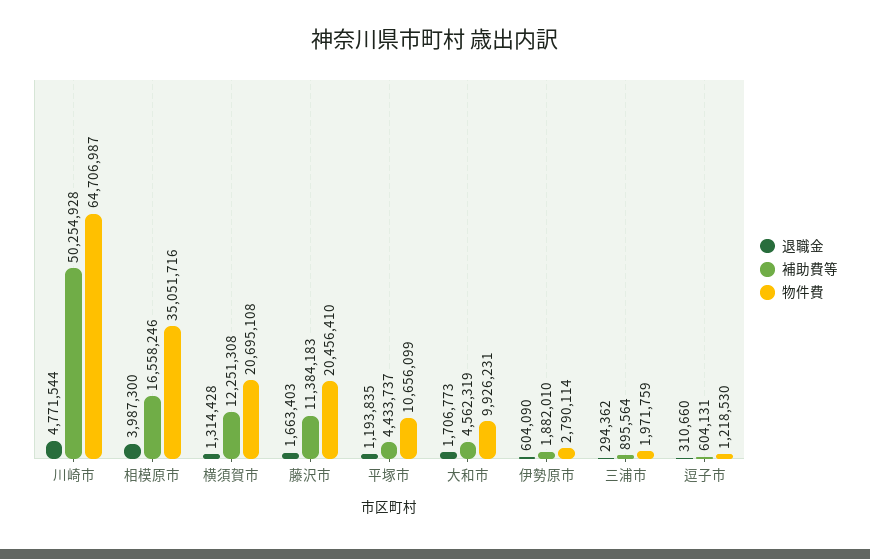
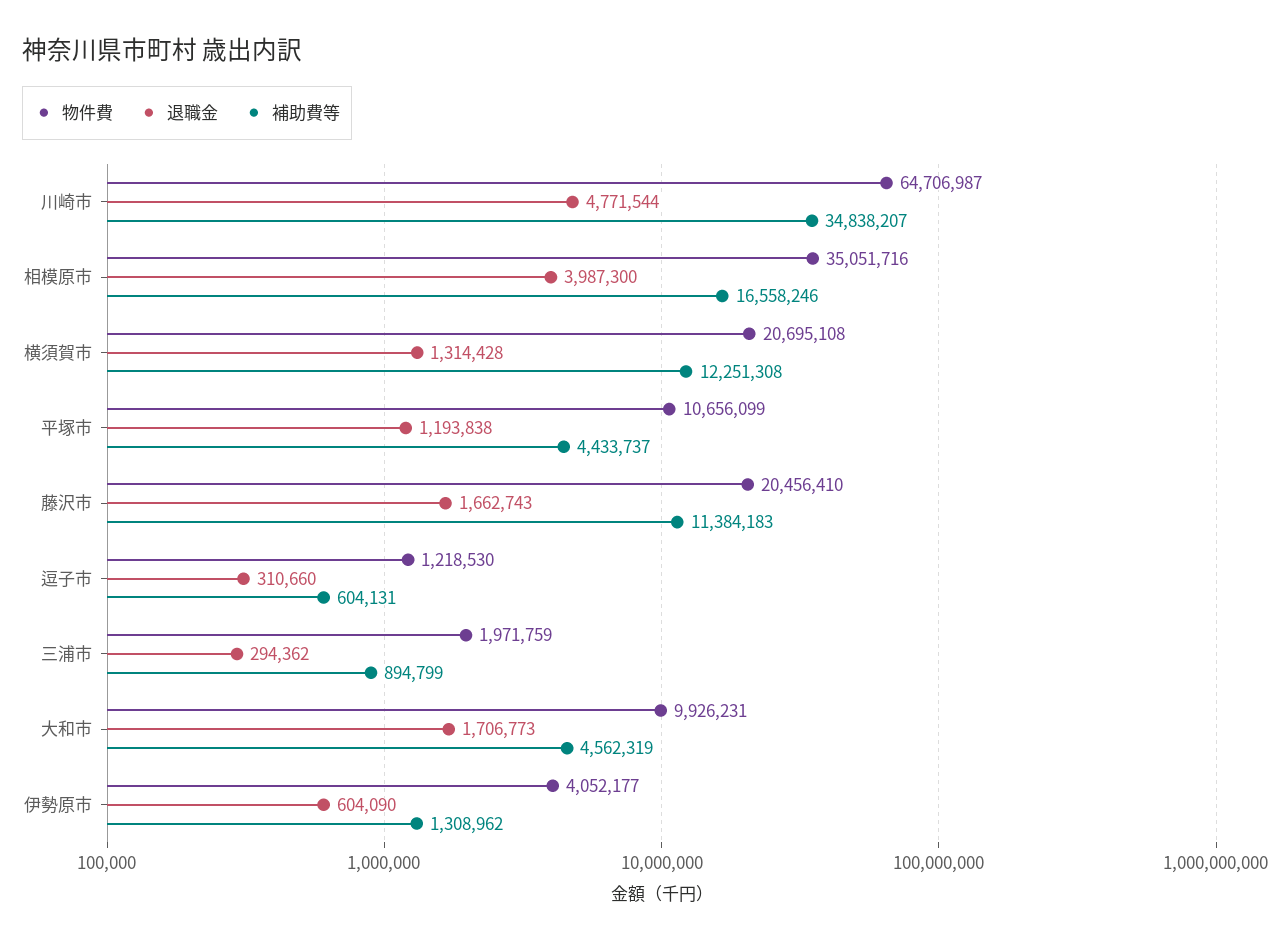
  {
    "退職金": {
      "川崎市": 4771544,
      "相模原市": 3987300,
      "横須賀市": 1314428,
-     "藤沢市": 1663403,
+     "藤沢市": 1662743,
-     "平塚市": 1193835,
+     "平塚市": 1193838,
      "大和市": 1706773,
      "伊勢原市": 604090,
      "三浦市": 294362,
      "逗子市": 310660
    },
    "補助費等": {
-     "川崎市": 50254928,
+     "川崎市": 34838207,
      "相模原市": 16558246,
      "横須賀市": 12251308,
      "藤沢市": 11384183,
      "平塚市": 4433737,
      "大和市": 4562319,
-     "伊勢原市": 1882010,
+     "伊勢原市": 1308962,
-     "三浦市": 895564,
+     "三浦市": 894799,
      "逗子市": 604131
    },
    "物件費": {
      "川崎市": 64706987,
      "相模原市": 35051716,
      "横須賀市": 20695108,
      "藤沢市": 20456410,
      "平塚市": 10656099,
      "大和市": 9926231,
-     "伊勢原市": 2790114,
+     "伊勢原市": 4052177,
      "三浦市": 1971759,
      "逗子市": 1218530
    }
  }

